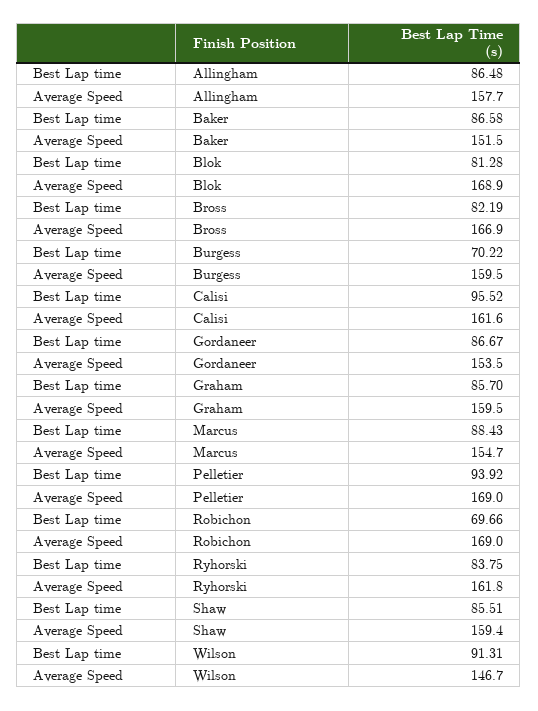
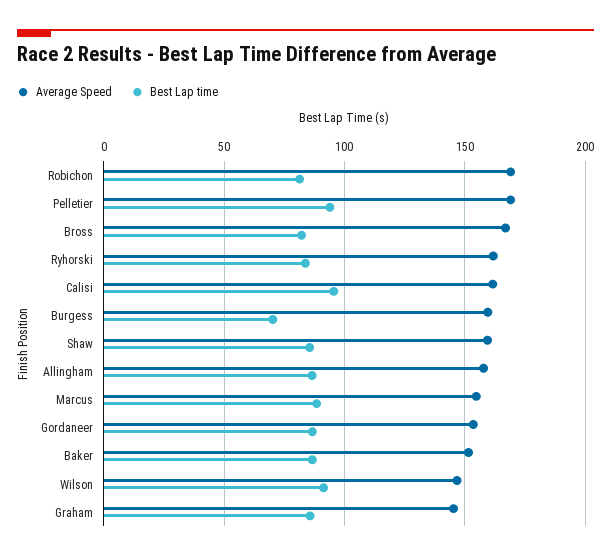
  {
    "Best Lap time": {
      "Allingham": 86.48,
      "Baker": 86.58,
-     "Blok": 81.28,
      "Bross": 82.19,
      "Burgess": 70.22,
      "Calisi": 95.52,
      "Gordaneer": 86.67,
      "Graham": 85.7,
      "Marcus": 88.43,
      "Pelletier": 93.92,
-     "Robichon": 69.66,
+     "Robichon": 80,
      "Ryhorski": 83.75,
      "Shaw": 85.51,
      "Wilson": 91.31
    },
    "Average Speed": {
      "Allingham": 157.7,
      "Baker": 151.5,
-     "Blok": 168.9,
      "Bross": 166.9,
      "Burgess": 159.5,
      "Calisi": 161.6,
      "Gordaneer": 153.5,
-     "Graham": 159.5,
+     "Graham": 145,
      "Marcus": 154.7,
      "Pelletier": 169,
      "Robichon": 169,
      "Ryhorski": 161.8,
      "Shaw": 159.4,
      "Wilson": 146.7
    }
  }

